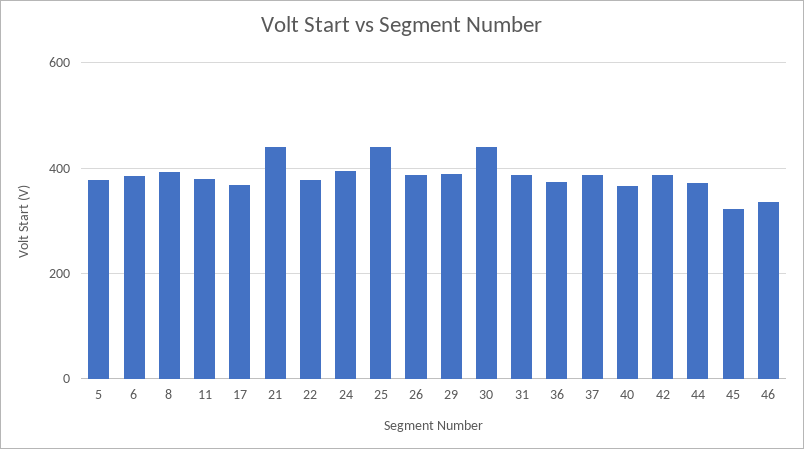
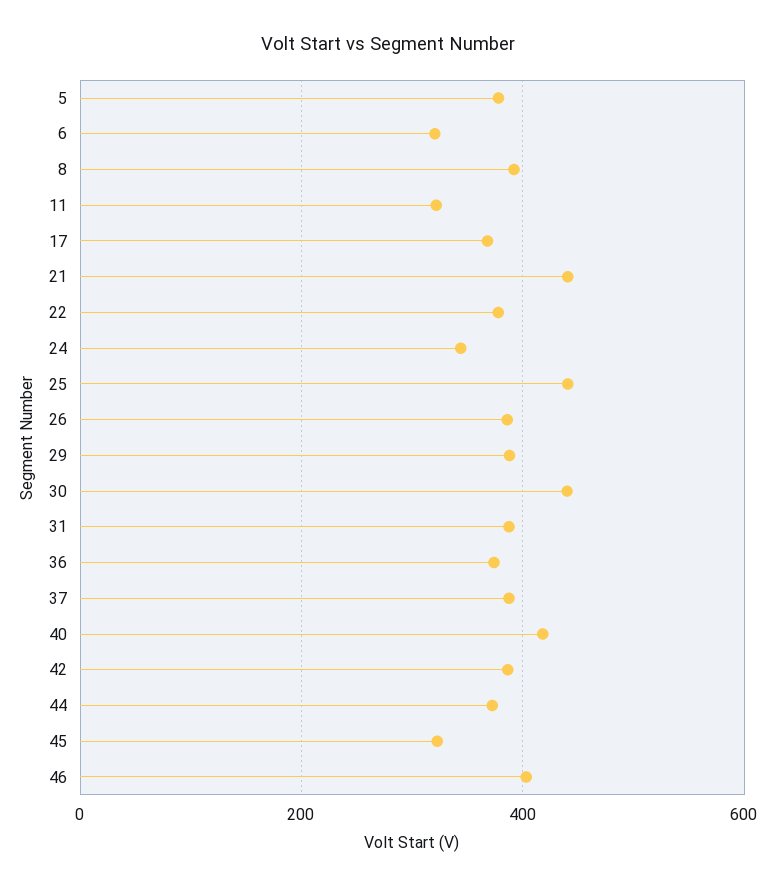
  {
    "5": 380,
-   "6": 380,
+   "6": 320,
    "8": 400,
-   "11": 380,
+   "11": 320,
    "17": 360,
    "21": 440,
    "22": 380,
-   "24": 400,
+   "24": 340,
    "25": 440,
    "26": 380,
    "29": 380,
    "30": 440,
    "31": 380,
    "36": 380,
    "37": 380,
-   "40": 360,
+   "40": 420,
    "42": 380,
    "44": 380,
    "45": 320,
-   "46": 340
+   "46": 400
  }

